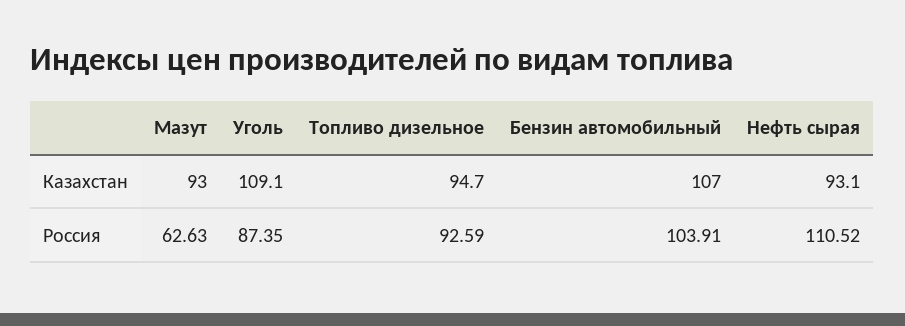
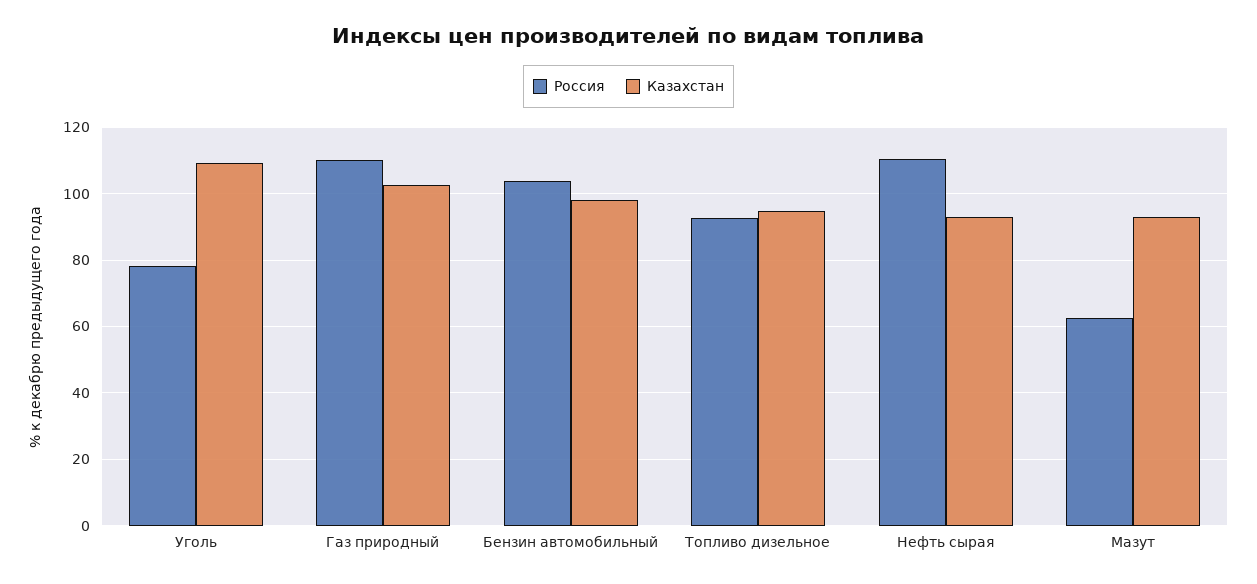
  {
    "Казахстан": {
      "Мазут": 93,
      "Уголь": 109.1,
      "Топливо дизельное": 94.7,
-     "Бензин автомобильный": 107,
+     "Бензин автомобильный": 98,
-     "Нефть сырая": 93.1
+     "Нефть сырая": 93.1,
+     "Газ природный": 102
    },
    "Россия": {
      "Мазут": 62.63,
-     "Уголь": 87.35,
+     "Уголь": 78,
      "Топливо дизельное": 92.59,
      "Бензин автомобильный": 103.91,
-     "Нефть сырая": 110.52
+     "Нефть сырая": 110.52,
+     "Газ природный": 110
    }
  }

